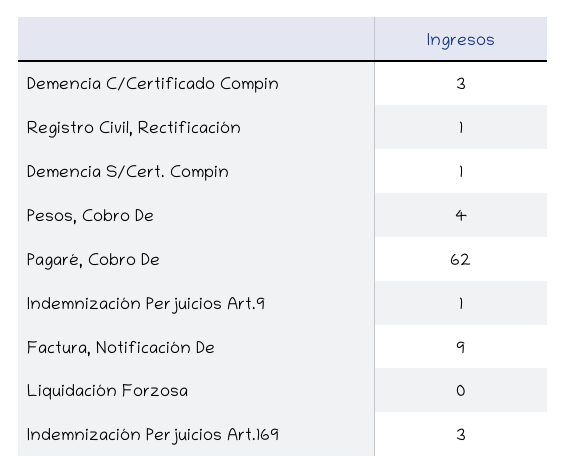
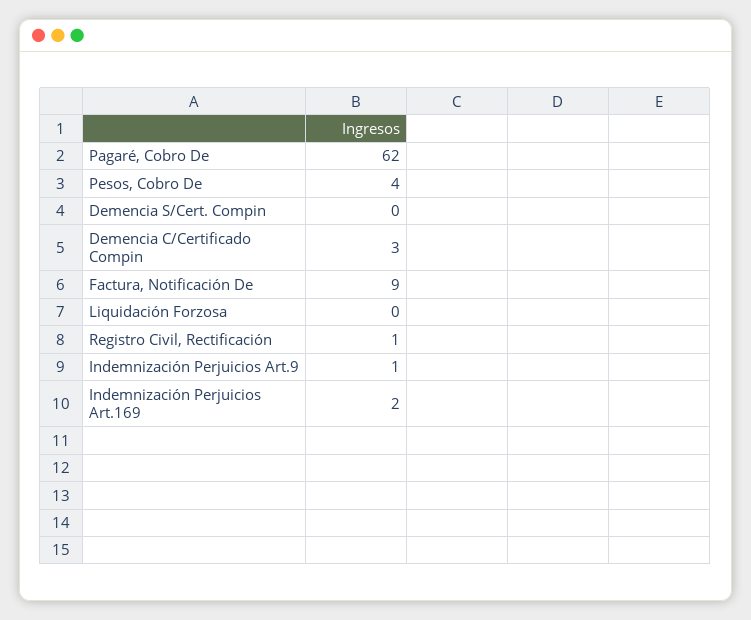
  {
    "Demencia C/Certificado Compin": 3,
    "Registro Civil, Rectificación": 1,
-   "Demencia S/Cert. Compin": 1,
+   "Demencia S/Cert. Compin": 0,
    "Pesos, Cobro De": 4,
    "Pagaré, Cobro De": 62,
    "Indemnización Perjuicios Art.9": 1,
    "Factura, Notificación De": 9,
    "Liquidación Forzosa": 0,
-   "Indemnización Perjuicios Art.169": 3
+   "Indemnización Perjuicios Art.169": 2
  }

